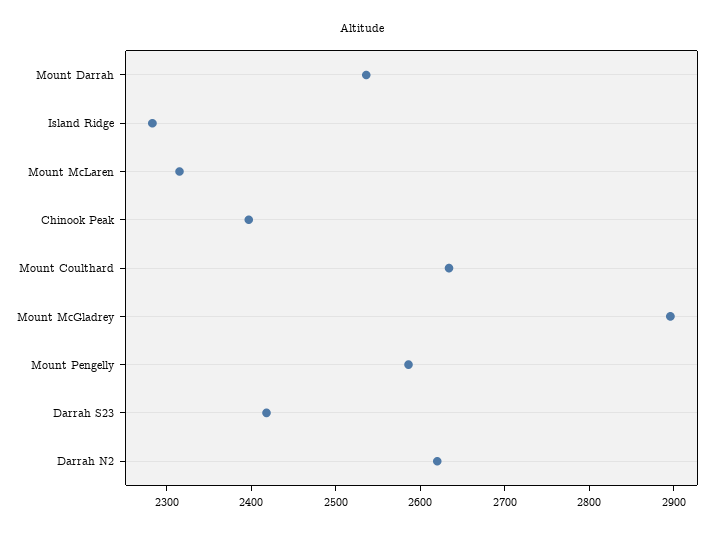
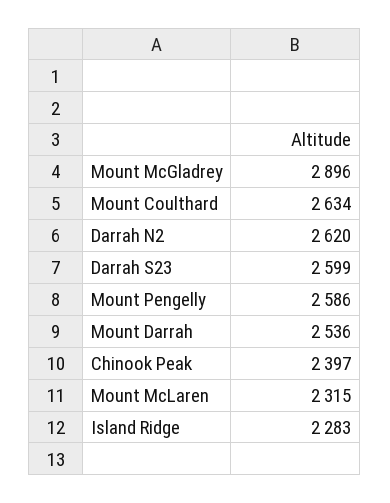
  {
    "Mount Darrah": 2536,
    "Island Ridge": 2283,
    "Mount McLaren": 2315,
    "Chinook Peak": 2397,
    "Mount Coulthard": 2634,
    "Mount McGladrey": 2896,
    "Mount Pengelly": 2586,
-   "Darrah S23": 2420,
+   "Darrah S23": 2599,
    "Darrah N2": 2620
  }

